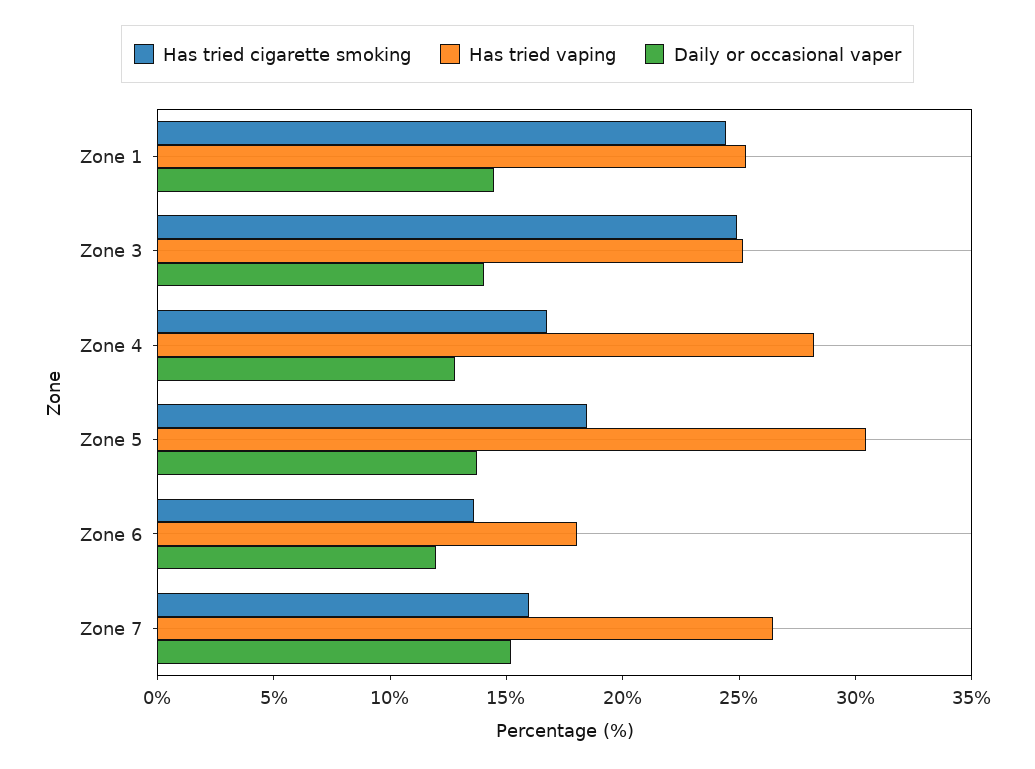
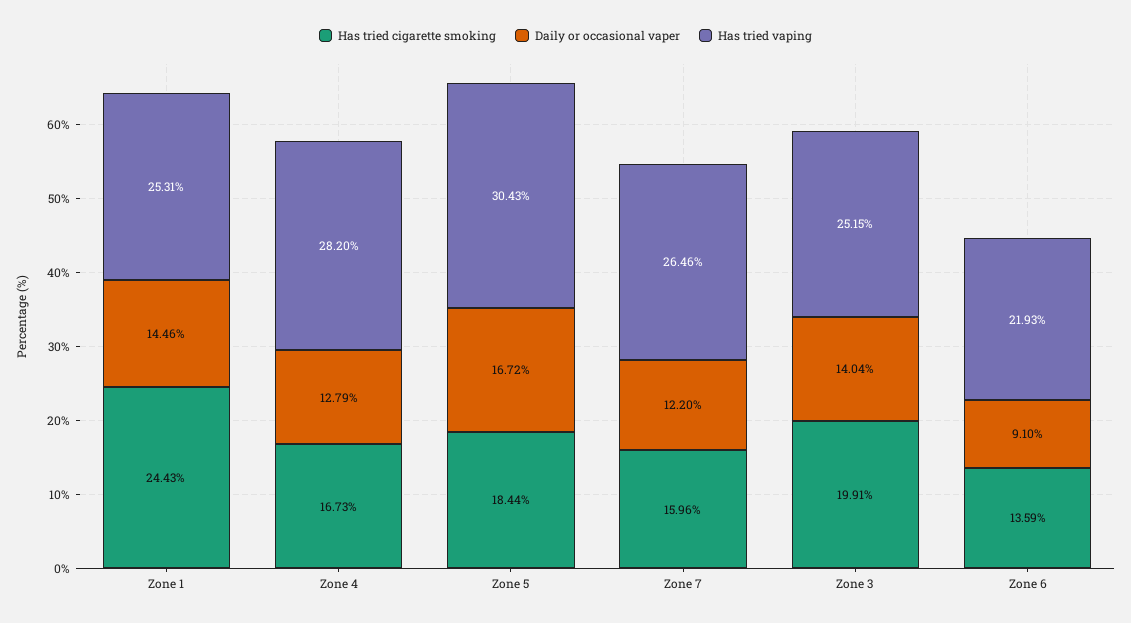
  {
    "Has tried cigarette smoking": {
      "Zone 1": 24.43,
-     "Zone 3": 25,
+     "Zone 3": 19.91,
      "Zone 4": 16.73,
      "Zone 5": 18.44,
      "Zone 6": 13.59,
      "Zone 7": 15.96
    },
    "Has tried vaping": {
      "Zone 1": 25.31,
      "Zone 3": 25.15,
      "Zone 4": 28.2,
      "Zone 5": 30.43,
-     "Zone 6": 18,
+     "Zone 6": 21.93,
      "Zone 7": 26.46
    },
    "Daily or occasional vaper": {
      "Zone 1": 14.46,
      "Zone 3": 14.04,
      "Zone 4": 12.79,
-     "Zone 5": 14,
+     "Zone 5": 16.72,
-     "Zone 6": 12,
+     "Zone 6": 9.1,
-     "Zone 7": 15
+     "Zone 7": 12.2
    }
  }

